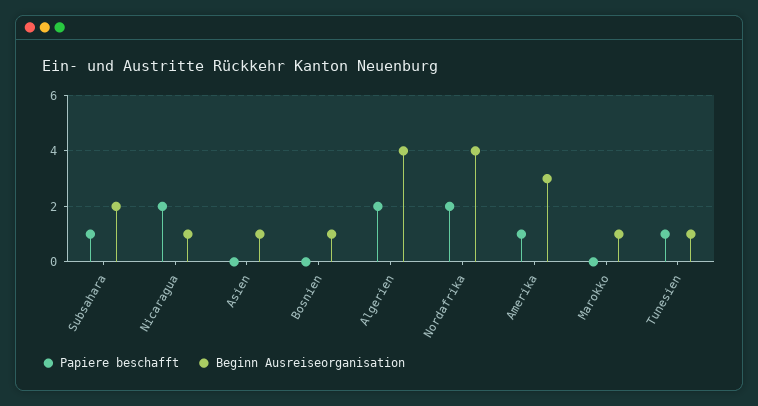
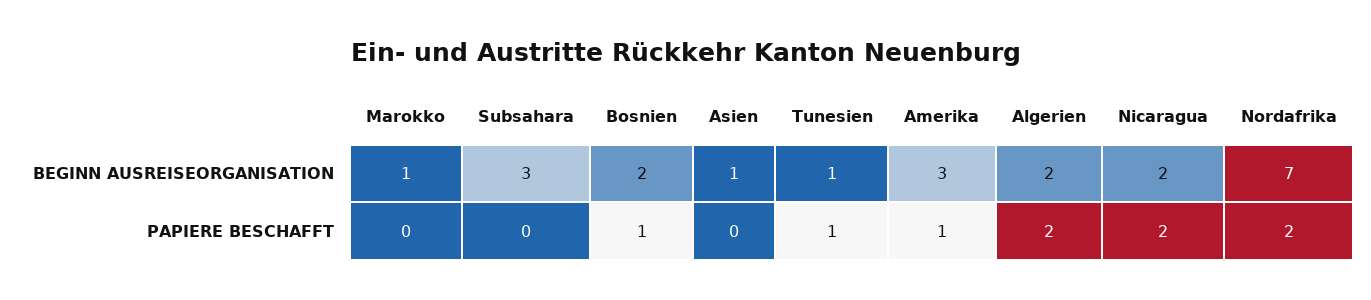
  {
    "Papiere beschafft": {
-     "Subsahara": 1,
+     "Subsahara": 0,
      "Nicaragua": 2,
      "Asien": 0,
-     "Bosnien": 0,
+     "Bosnien": 1,
      "Algerien": 2,
      "Nordafrika": 2,
      "Amerika": 1,
      "Marokko": 0,
      "Tunesien": 1
    },
    "Beginn Ausreiseorganisation": {
-     "Subsahara": 2,
+     "Subsahara": 3,
-     "Nicaragua": 1,
+     "Nicaragua": 2,
      "Asien": 1,
-     "Bosnien": 1,
+     "Bosnien": 2,
-     "Algerien": 4,
+     "Algerien": 2,
-     "Nordafrika": 4,
+     "Nordafrika": 7,
      "Amerika": 3,
      "Marokko": 1,
      "Tunesien": 1
    }
  }

